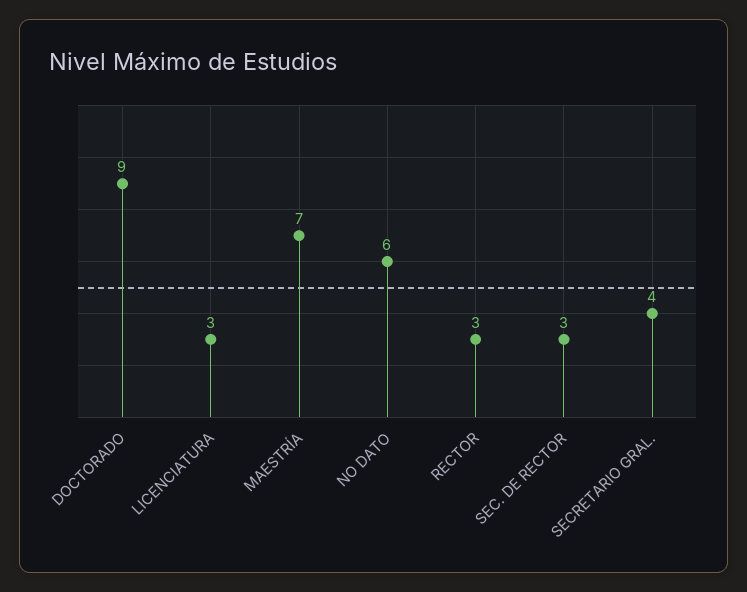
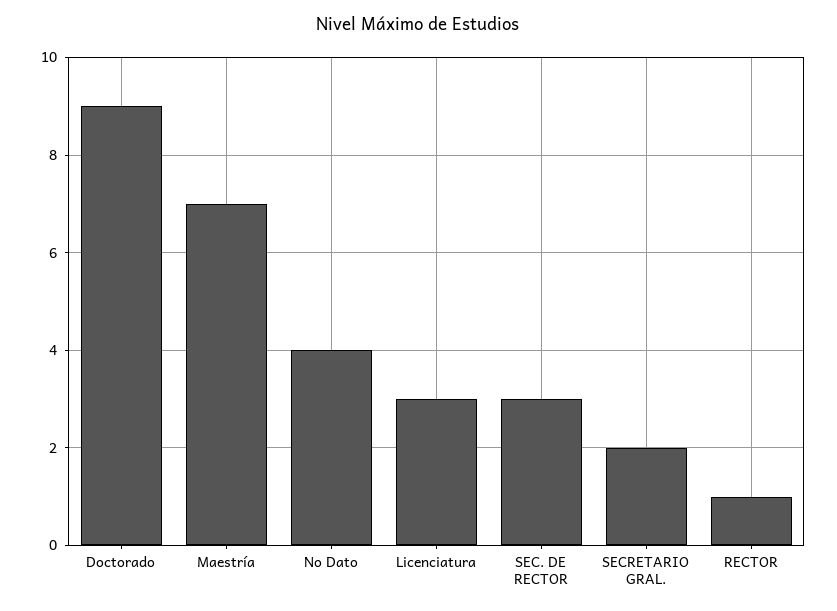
  {
    "DOCTORADO": 9,
    "LICENCIATURA": 3,
    "MAESTRÍA": 7,
-   "NO DATO": 6,
+   "NO DATO": 4,
-   "RECTOR": 3,
+   "RECTOR": 1,
    "SEC. DE RECTOR": 3,
-   "SECRETARIO GRAL.": 4
+   "SECRETARIO GRAL.": 2
  }

